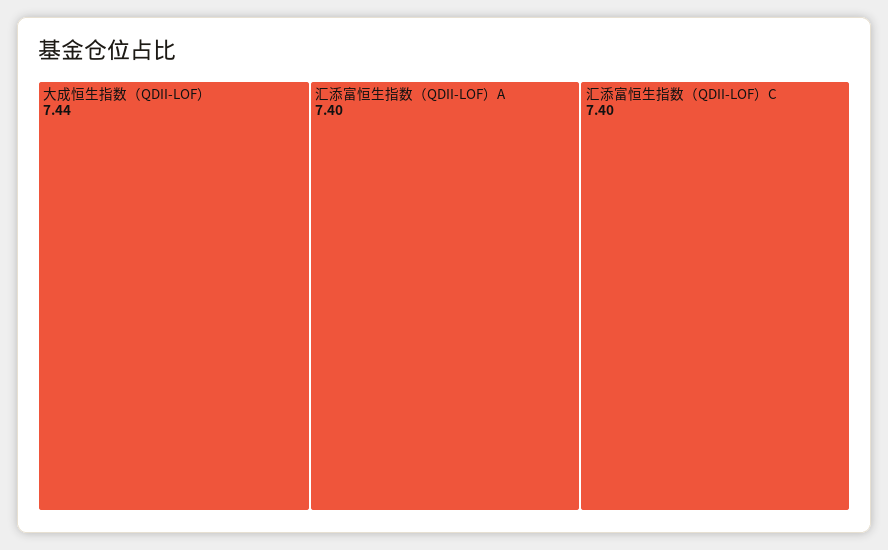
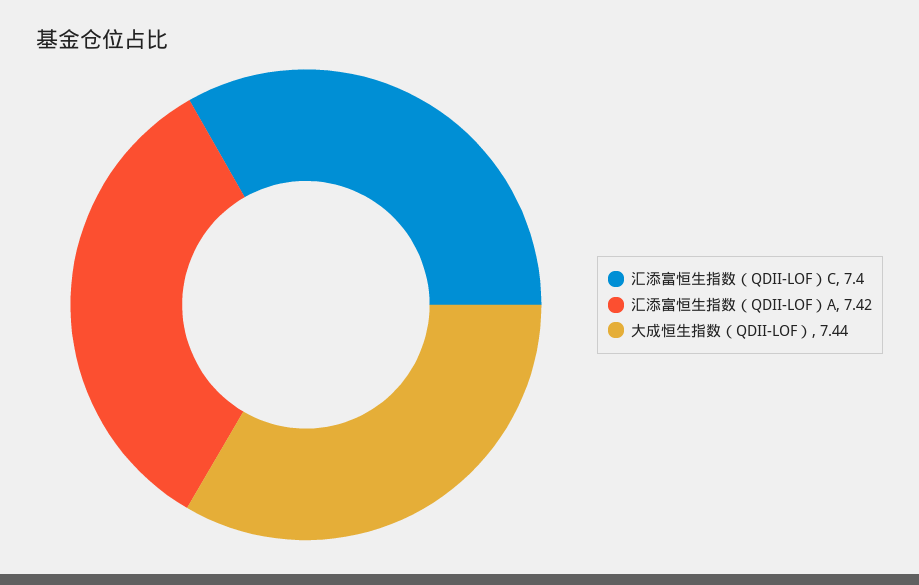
  {
    "大成恒生指数（QDII-LOF）": 7.44,
-   "汇添富恒生指数（QDII-LOF）A": 7.4,
+   "汇添富恒生指数（QDII-LOF）A": 7.42,
    "汇添富恒生指数（QDII-LOF）C": 7.4
  }

